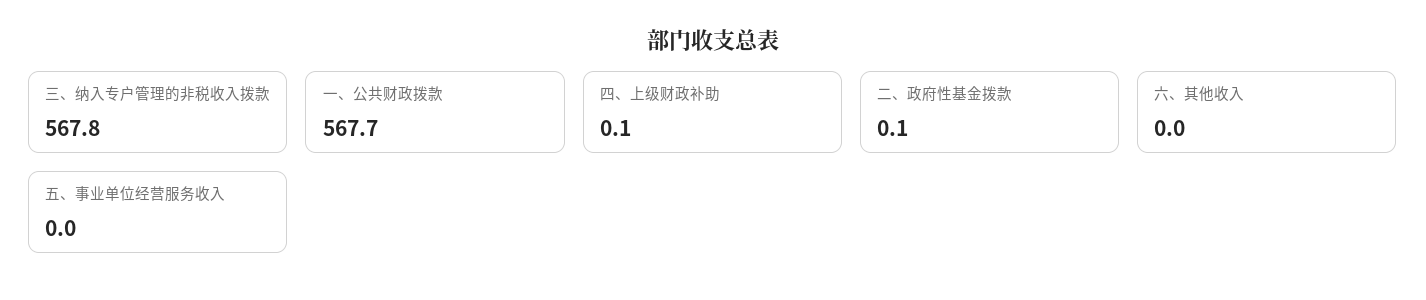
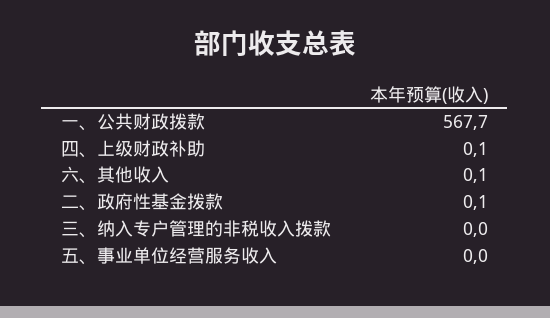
  {
-   "三、纳入专户管理的非税收入拨款": 567.8,
+   "三、纳入专户管理的非税收入拨款": 0,
    "一、公共财政拨款": 567.7,
    "四、上级财政补助": 0.1,
    "二、政府性基金拨款": 0.1,
-   "六、其他收入": 0,
+   "六、其他收入": 0.1,
    "五、事业单位经营服务收入": 0
  }

